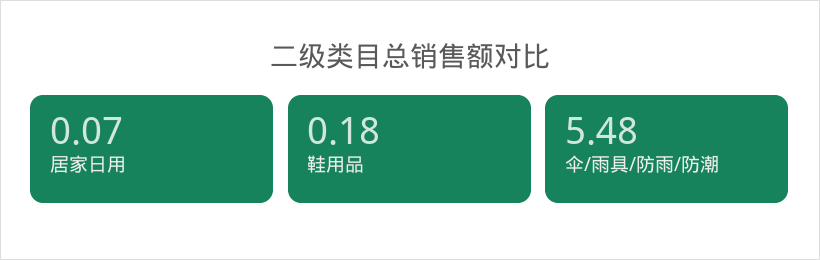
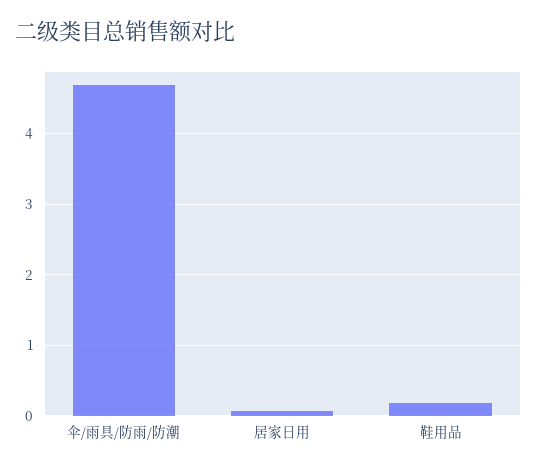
  {
    "居家日用": 0.07,
    "鞋用品": 0.18,
-   "伞/雨具/防雨/防潮": 5.48
+   "伞/雨具/防雨/防潮": 4.7
  }

